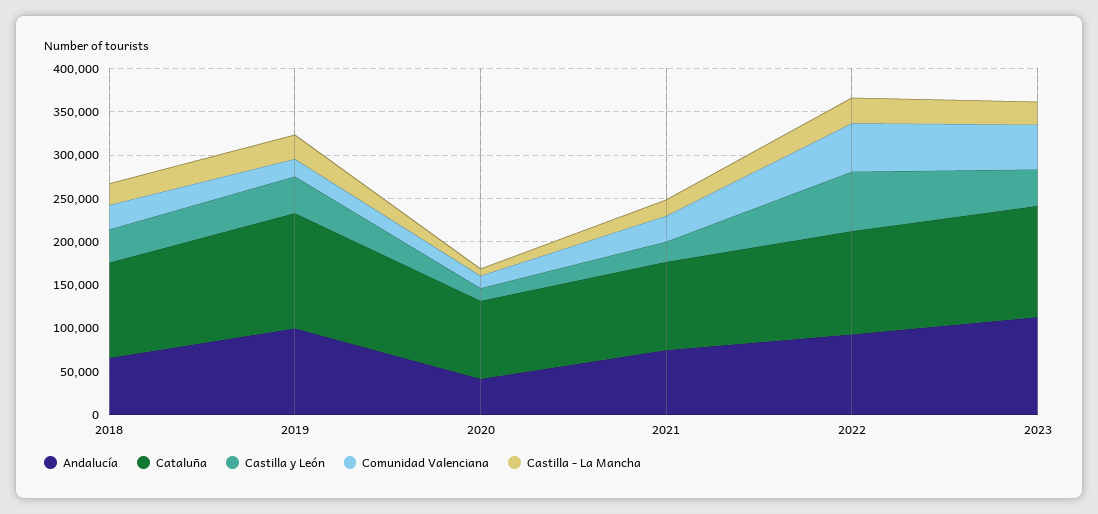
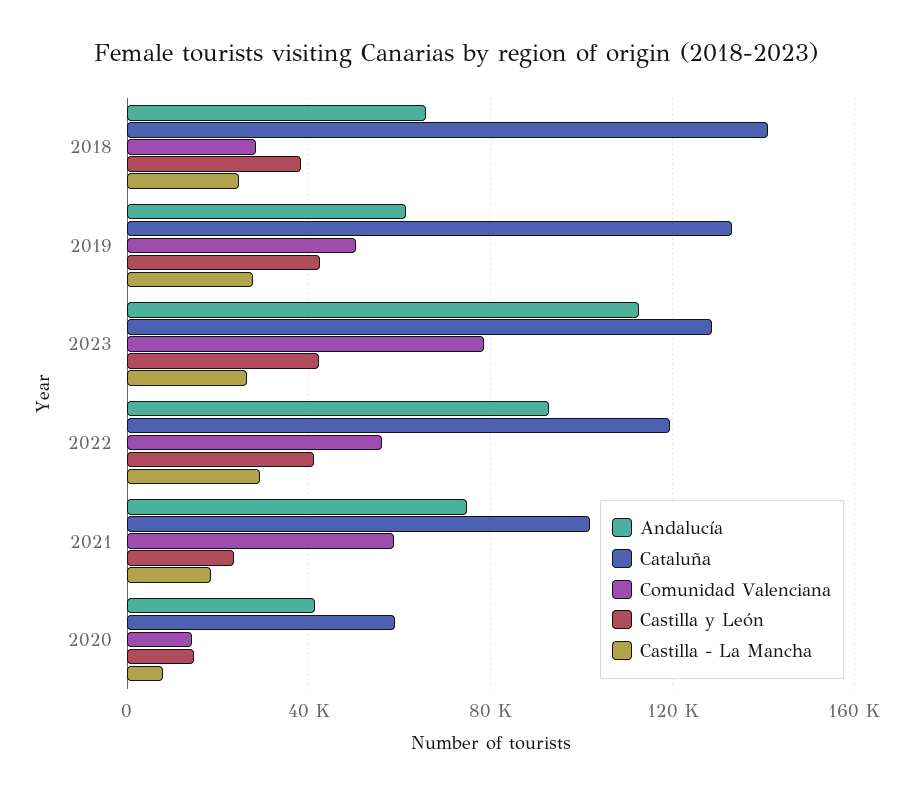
  {
    "Andalucía": {
      "2018": 65000,
-     "2019": 100000,
+     "2019": 60000,
      "2020": 40000,
      "2021": 75000,
      "2022": 95000,
      "2023": 115000
    },
    "Cataluña": {
-     "2018": 110000,
+     "2018": 140000,
      "2019": 135000,
-     "2020": 90000,
+     "2020": 60000,
      "2021": 100000,
      "2022": 120000,
      "2023": 130000
    },
    "Castilla y León": {
      "2018": 40000,
      "2019": 40000,
      "2020": 15000,
      "2021": 25000,
-     "2022": 70000,
+     "2022": 40000,
      "2023": 40000
    },
    "Comunidad Valenciana": {
      "2018": 30000,
-     "2019": 20000,
+     "2019": 50000,
      "2020": 15000,
-     "2021": 30000,
+     "2021": 60000,
      "2022": 55000,
-     "2023": 50000
+     "2023": 80000
    },
    "Castilla - La Mancha": {
      "2018": 25000,
      "2019": 30000,
      "2020": 10000,
      "2021": 20000,
      "2022": 30000,
      "2023": 25000
    }
  }

